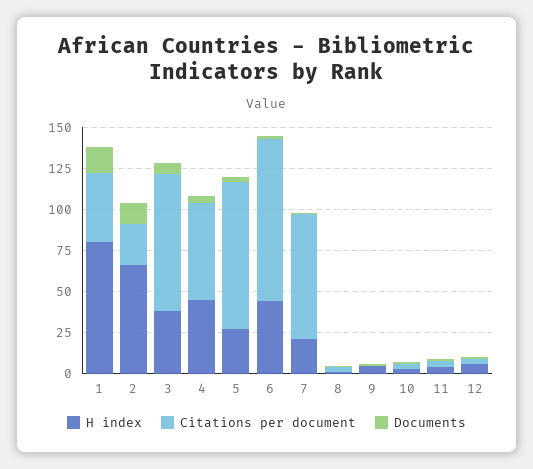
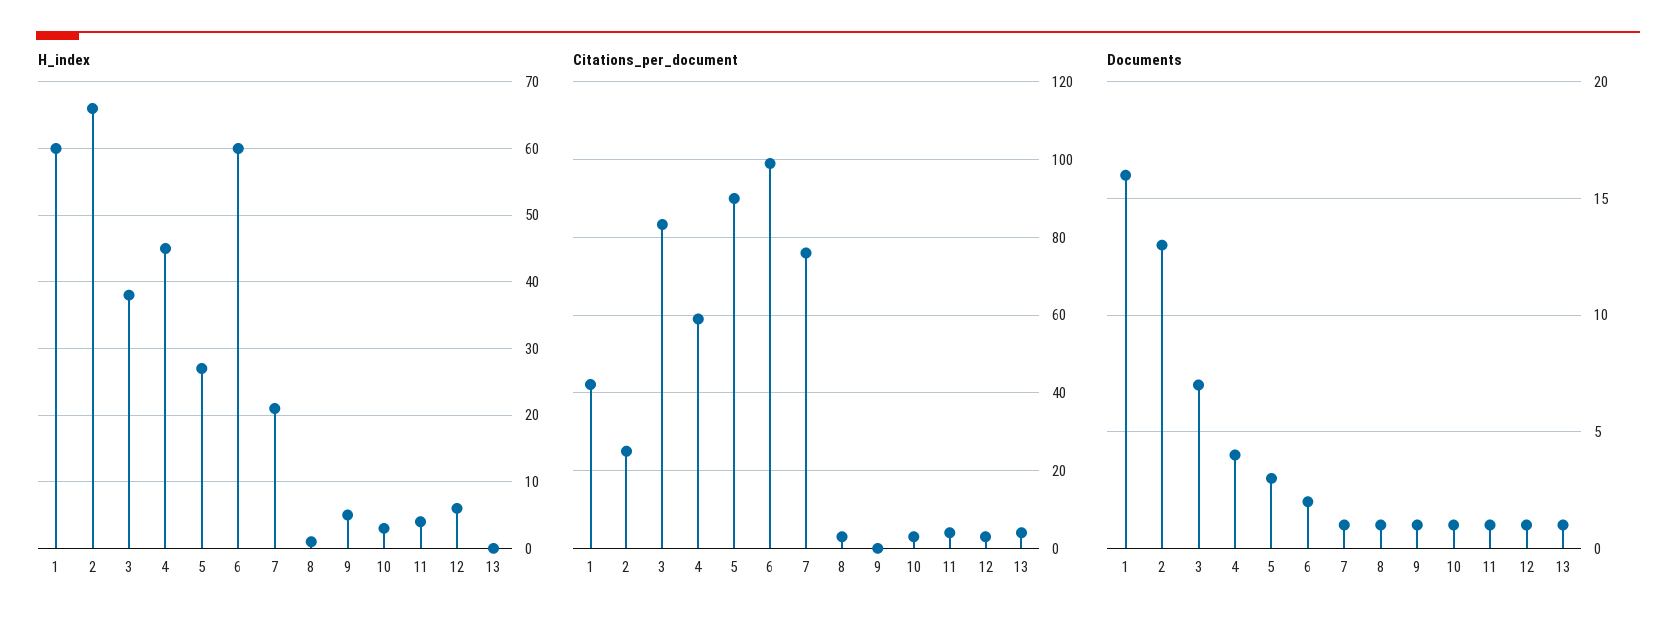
  {
    "H index": {
-     "1": 80,
+     "1": 60,
      "2": 66,
      "3": 38,
      "4": 45,
      "5": 27,
-     "6": 45,
+     "6": 60,
      "7": 21,
      "8": 1,
      "9": 5,
      "10": 3,
      "11": 4,
-     "12": 6
+     "12": 6,
+     "13": 0
    },
    "Citations per document": {
      "1": 42,
      "2": 26,
      "3": 84,
      "4": 60,
      "5": 90,
      "6": 100,
      "7": 76,
      "8": 4,
      "9": 0,
      "10": 4,
      "11": 4,
-     "12": 4
+     "12": 4,
+     "13": 4
    },
    "Documents": {
      "1": 16,
      "2": 13,
      "3": 7,
      "4": 4,
      "5": 3,
      "6": 2,
      "7": 1,
      "8": 1,
      "9": 1,
      "10": 1,
      "11": 1,
-     "12": 1
+     "12": 1,
+     "13": 1
    }
  }

